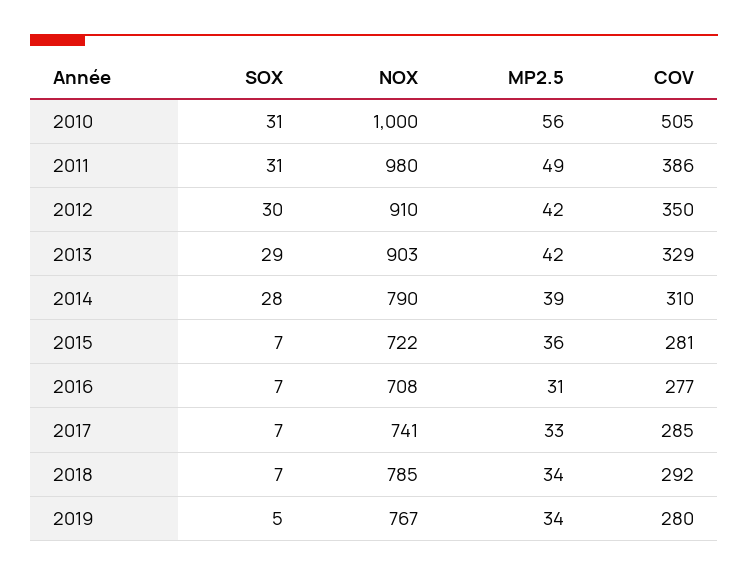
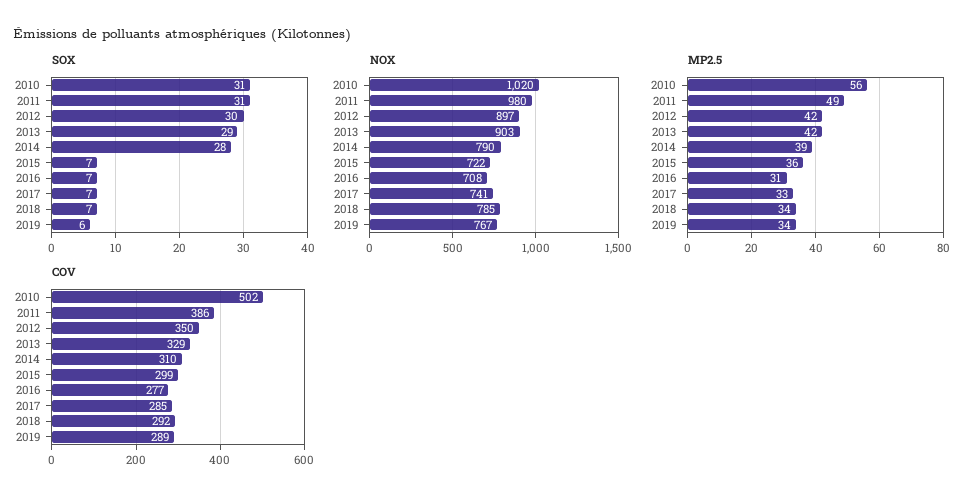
  {
    "SOX": {
      "2010": 31,
      "2011": 31,
      "2012": 30,
      "2013": 29,
      "2014": 28,
      "2015": 7,
      "2016": 7,
      "2017": 7,
      "2018": 7,
-     "2019": 5
+     "2019": 6
    },
    "NOX": {
-     "2010": 1000,
+     "2010": 1020,
      "2011": 980,
-     "2012": 910,
+     "2012": 897,
      "2013": 903,
      "2014": 790,
      "2015": 722,
      "2016": 708,
      "2017": 741,
      "2018": 785,
      "2019": 767
    },
    "MP2.5": {
      "2010": 56,
      "2011": 49,
      "2012": 42,
      "2013": 42,
      "2014": 39,
      "2015": 36,
      "2016": 31,
      "2017": 33,
      "2018": 34,
      "2019": 34
    },
    "COV": {
-     "2010": 505,
+     "2010": 502,
      "2011": 386,
      "2012": 350,
      "2013": 329,
      "2014": 310,
-     "2015": 281,
+     "2015": 299,
      "2016": 277,
      "2017": 285,
      "2018": 292,
-     "2019": 280
+     "2019": 289
    }
  }

